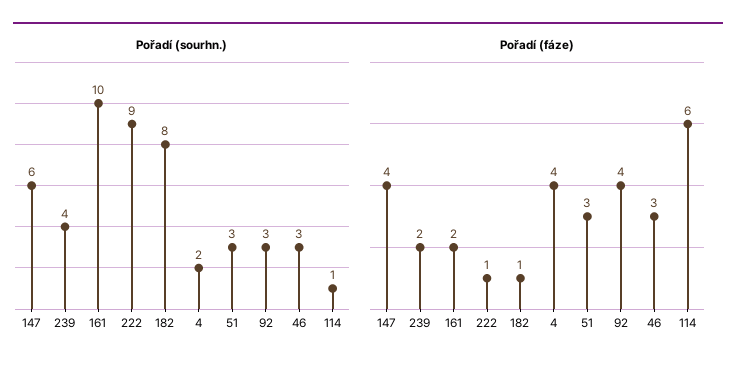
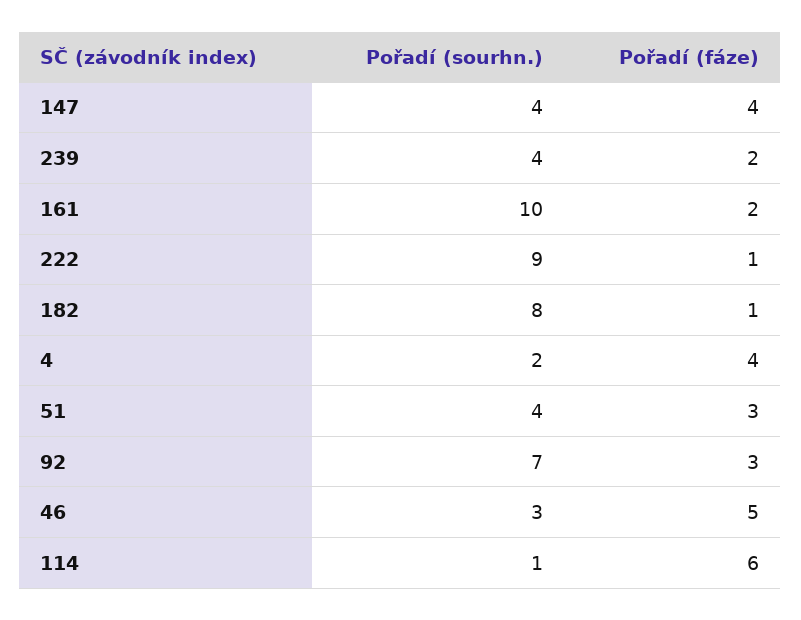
  {
    "Pořadí (sourhn.)": {
-     "147": 6,
+     "147": 4,
      "239": 4,
      "161": 10,
      "222": 9,
      "182": 8,
      "4": 2,
-     "51": 3,
+     "51": 4,
-     "92": 3,
+     "92": 7,
      "46": 3,
      "114": 1
    },
    "Pořadí (fáze)": {
      "147": 4,
      "239": 2,
      "161": 2,
      "222": 1,
      "182": 1,
      "4": 4,
      "51": 3,
-     "92": 4,
+     "92": 3,
-     "46": 3,
+     "46": 5,
      "114": 6
    }
  }

